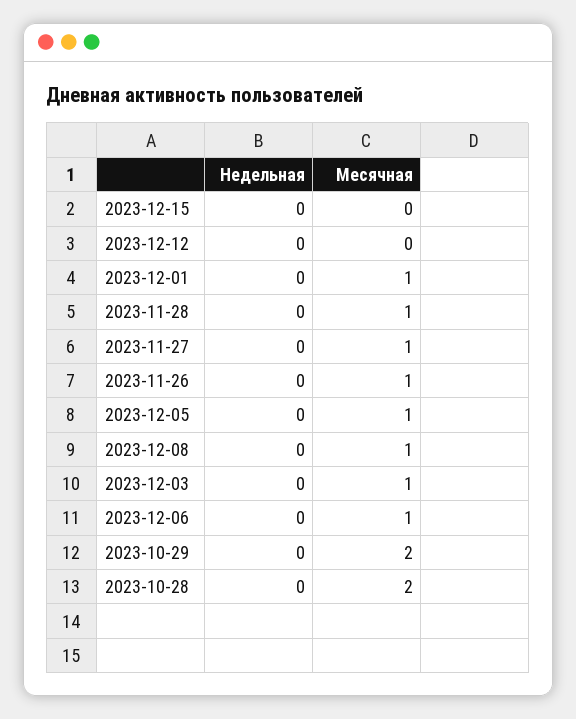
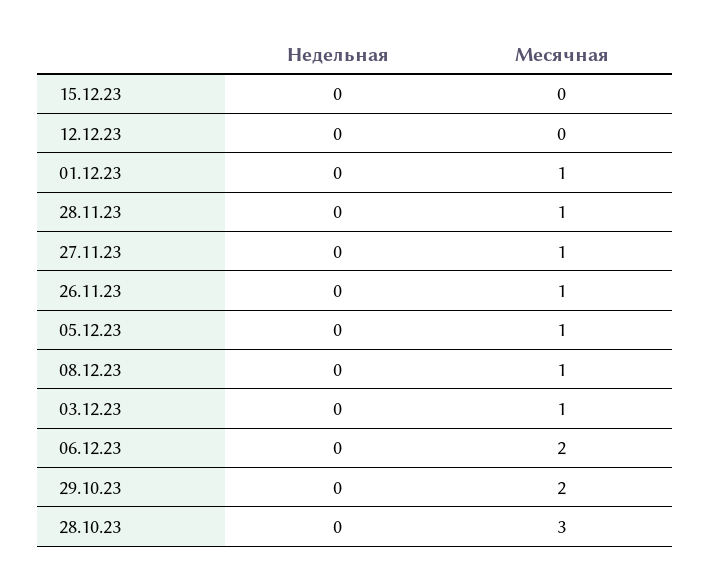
  {
    "Недельная": {
      "2023-12-15": 0,
      "2023-12-12": 0,
      "2023-12-01": 0,
      "2023-11-28": 0,
      "2023-11-27": 0,
      "2023-11-26": 0,
      "2023-12-05": 0,
      "2023-12-08": 0,
      "2023-12-03": 0,
      "2023-12-06": 0,
      "2023-10-29": 0,
      "2023-10-28": 0
    },
    "Месячная": {
      "2023-12-15": 0,
      "2023-12-12": 0,
      "2023-12-01": 1,
      "2023-11-28": 1,
      "2023-11-27": 1,
      "2023-11-26": 1,
      "2023-12-05": 1,
      "2023-12-08": 1,
      "2023-12-03": 1,
-     "2023-12-06": 1,
+     "2023-12-06": 2,
      "2023-10-29": 2,
-     "2023-10-28": 2
+     "2023-10-28": 3
    }
  }

